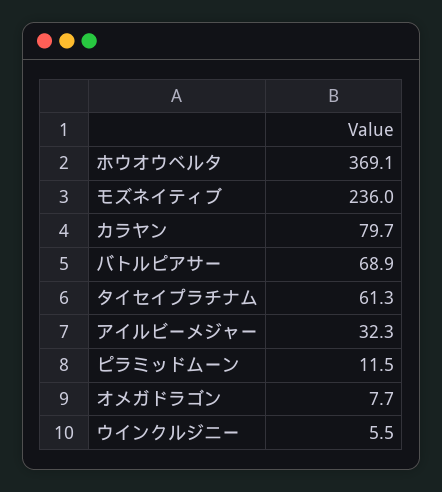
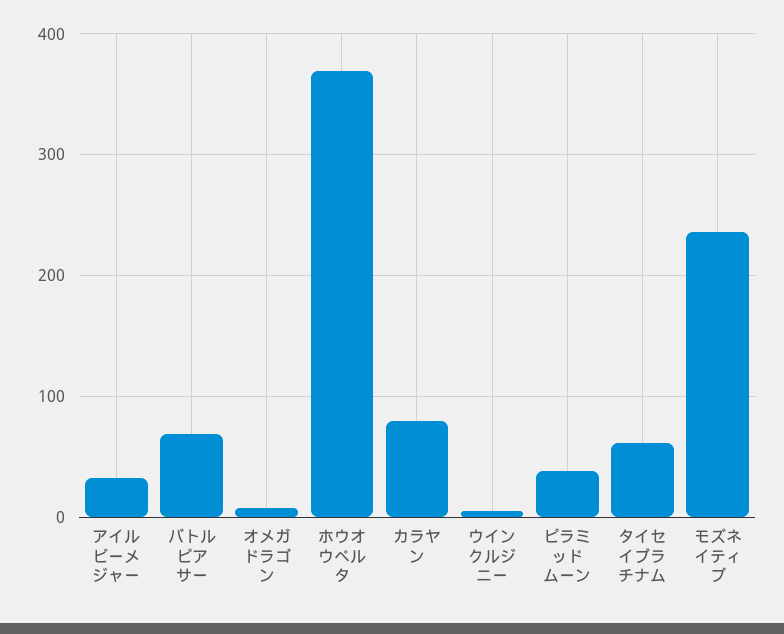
  {
    "ホウオウベルタ": 369.1,
    "モズネイティブ": 236,
    "カラヤン": 79.7,
    "バトルピアサー": 68.9,
    "タイセイプラチナム": 61.3,
    "アイルビーメジャー": 32.3,
-   "ピラミッドムーン": 11.5,
+   "ピラミッドムーン": 40,
    "オメガドラゴン": 7.7,
    "ウインクルジニー": 5.5
  }

